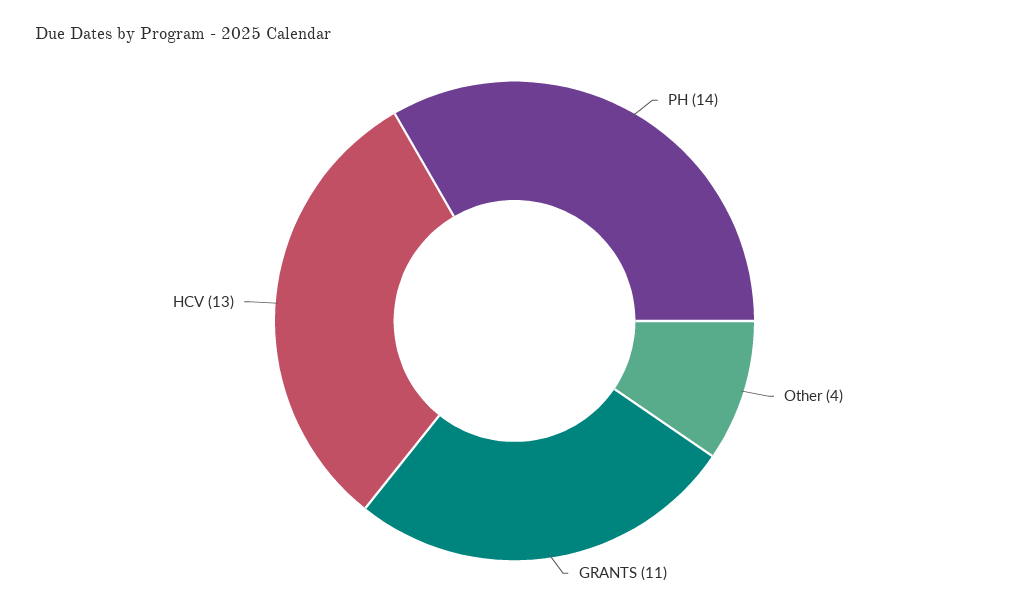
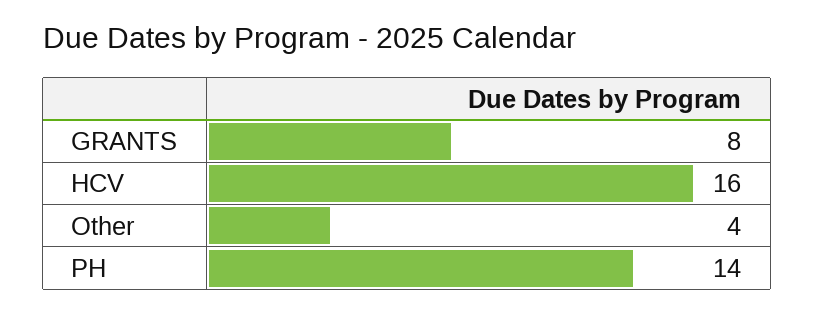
  {
    "PH": 14,
    "Other": 4,
-   "GRANTS": 11,
+   "GRANTS": 8,
-   "HCV": 13
+   "HCV": 16
  }

